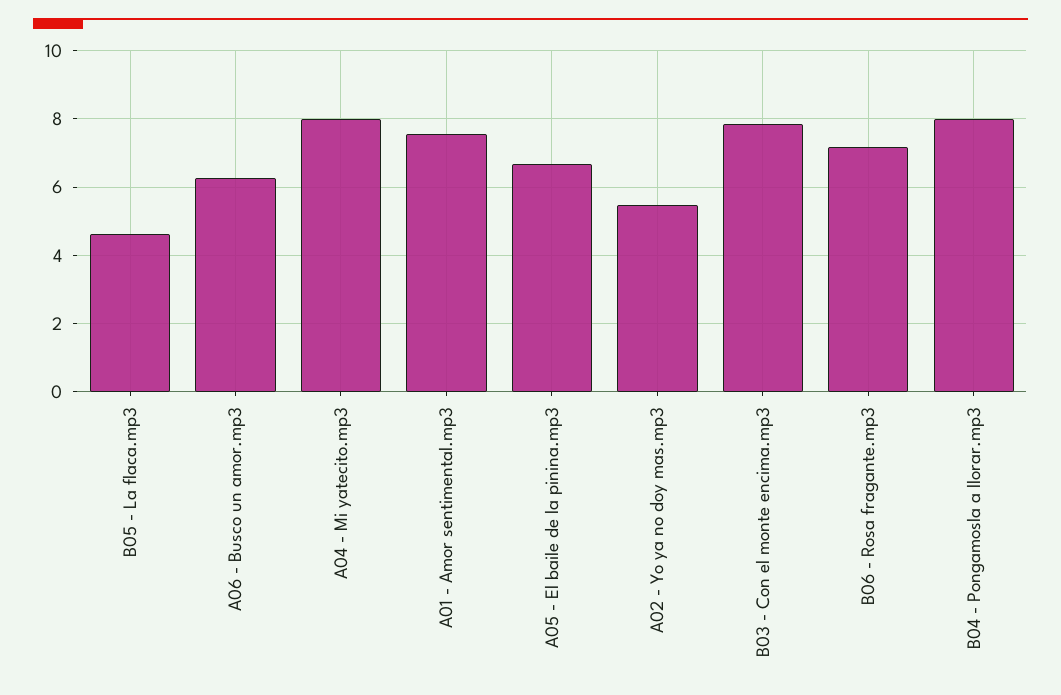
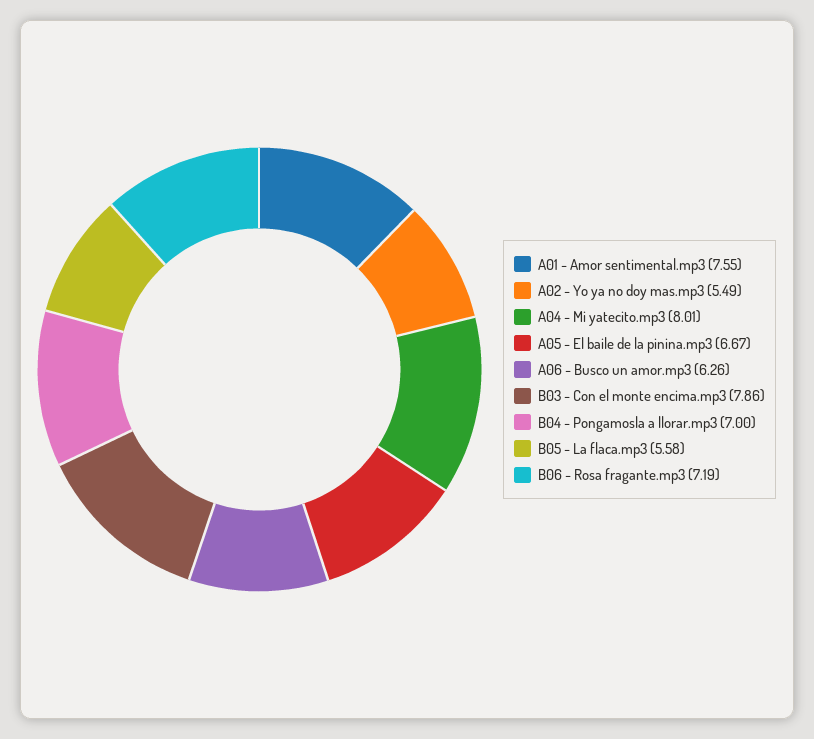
  {
-   "B05 - La flaca.mp3": 4.6,
+   "B05 - La flaca.mp3": 5.58,
    "A06 - Busco un amor.mp3": 6.26,
    "A04 - Mi yatecito.mp3": 8.01,
    "A01 - Amor sentimental.mp3": 7.55,
    "A05 - El baile de la pinina.mp3": 6.67,
    "A02 - Yo ya no doy mas.mp3": 5.49,
    "B03 - Con el monte encima.mp3": 7.86,
    "B06 - Rosa fragante.mp3": 7.19,
-   "B04 - Pongamosla a llorar.mp3": 8
+   "B04 - Pongamosla a llorar.mp3": 7
  }

